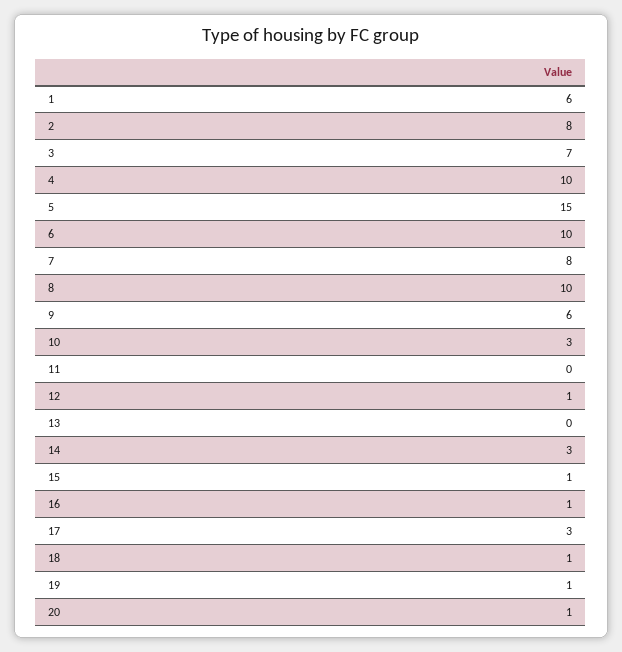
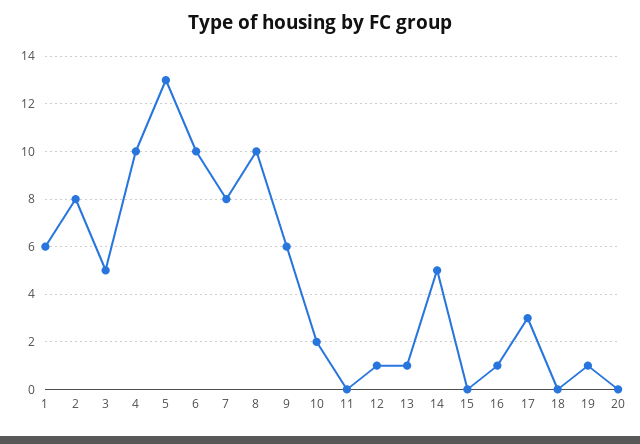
  {
    "1": 6,
    "2": 8,
-   "3": 7,
+   "3": 5,
    "4": 10,
-   "5": 15,
+   "5": 13,
    "6": 10,
    "7": 8,
    "8": 10,
    "9": 6,
-   "10": 3,
+   "10": 2,
    "11": 0,
    "12": 1,
-   "13": 0,
+   "13": 1,
-   "14": 3,
+   "14": 5,
-   "15": 1,
+   "15": 0,
    "16": 1,
    "17": 3,
-   "18": 1,
+   "18": 0,
    "19": 1,
-   "20": 1
+   "20": 0
  }

